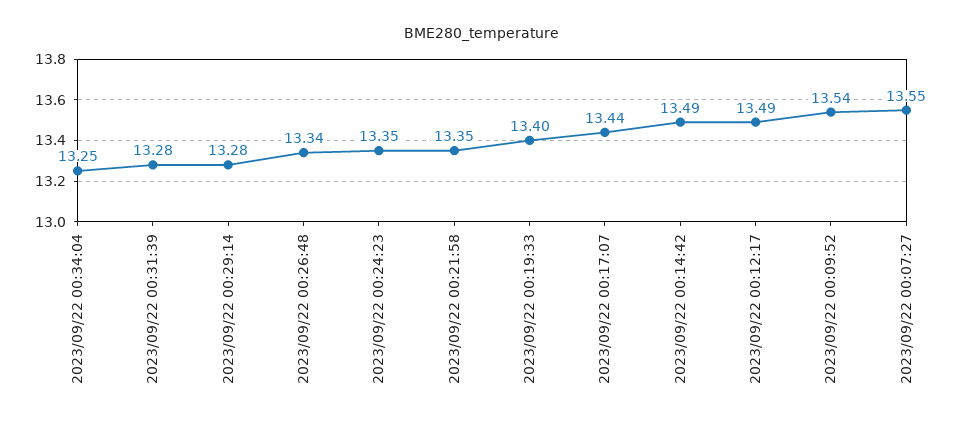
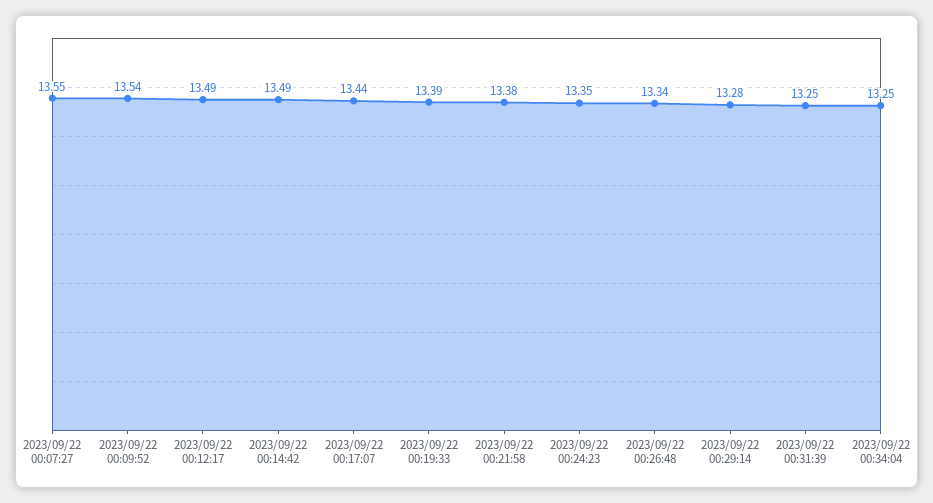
  {
    "2023/09/22 00:34:04": 13.25,
-   "2023/09/22 00:31:39": 13.28,
+   "2023/09/22 00:31:39": 13.25,
    "2023/09/22 00:29:14": 13.28,
    "2023/09/22 00:26:48": 13.34,
    "2023/09/22 00:24:23": 13.35,
-   "2023/09/22 00:21:58": 13.35,
+   "2023/09/22 00:21:58": 13.38,
-   "2023/09/22 00:19:33": 13.4,
+   "2023/09/22 00:19:33": 13.39,
    "2023/09/22 00:17:07": 13.44,
    "2023/09/22 00:14:42": 13.49,
    "2023/09/22 00:12:17": 13.49,
    "2023/09/22 00:09:52": 13.54,
    "2023/09/22 00:07:27": 13.55
  }

